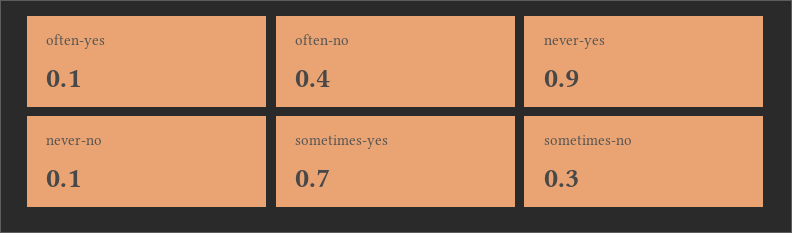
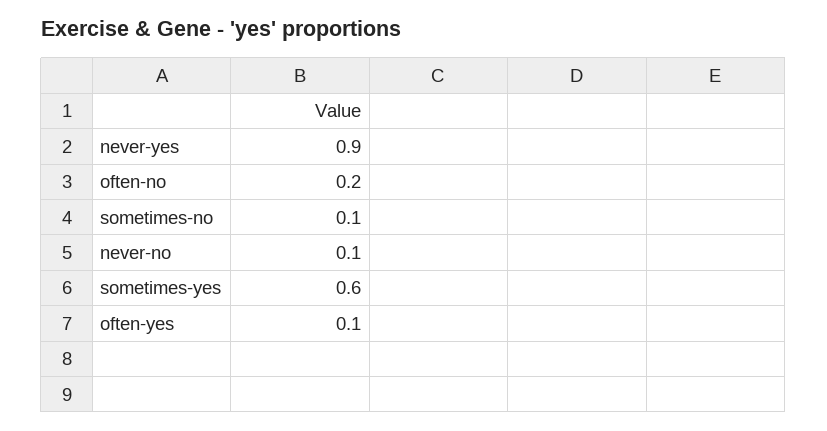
  {
    "often-yes": 0.1,
-   "often-no": 0.4,
+   "often-no": 0.2,
    "never-yes": 0.9,
    "never-no": 0.1,
-   "sometimes-yes": 0.7,
+   "sometimes-yes": 0.6,
-   "sometimes-no": 0.3
+   "sometimes-no": 0.1
  }

